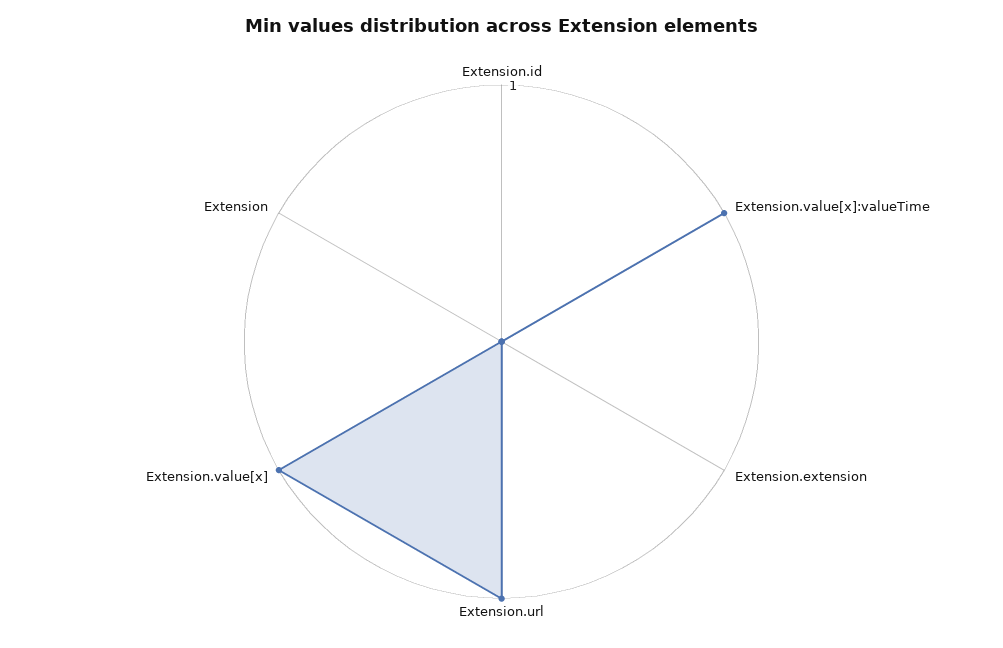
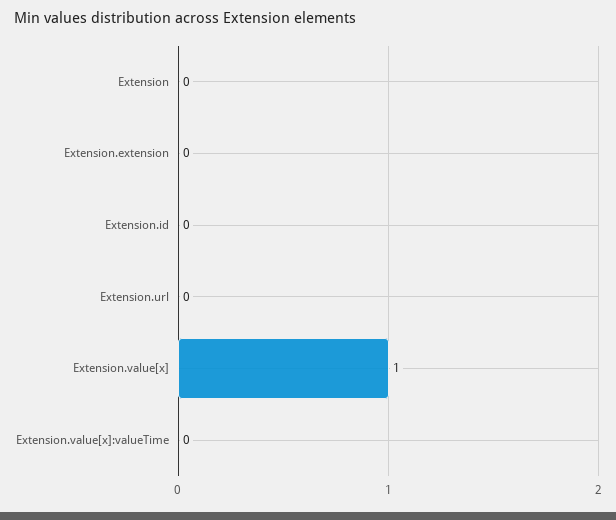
  {
    "Extension.id": 0,
-   "Extension.value[x]:valueTime": 1,
+   "Extension.value[x]:valueTime": 0,
    "Extension.extension": 0,
-   "Extension.url": 1,
+   "Extension.url": 0,
    "Extension.value[x]": 1,
    "Extension": 0
  }

